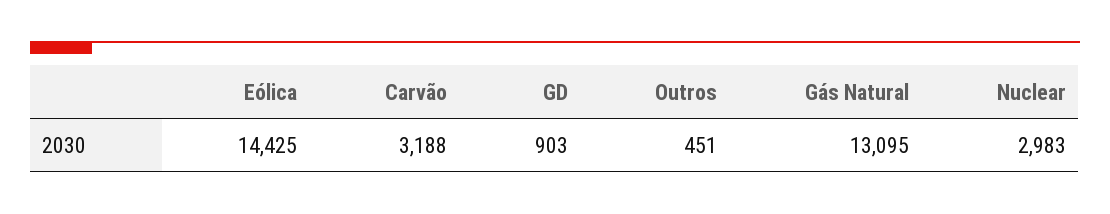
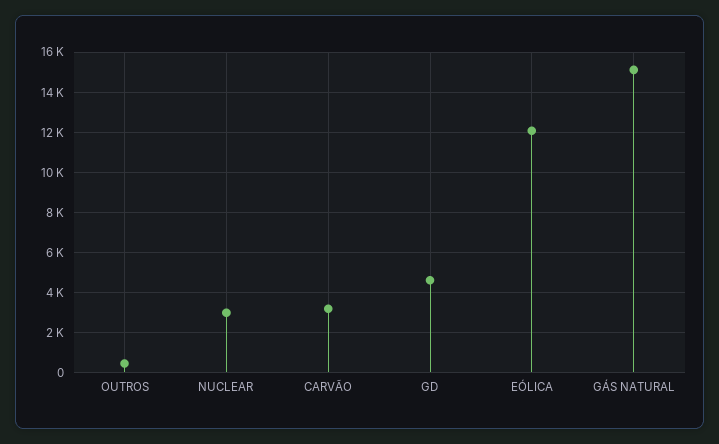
  {
-   "Eólica": 14425,
+   "Eólica": 12000,
    "Carvão": 3188,
-   "GD": 903,
+   "GD": 4500,
    "Outros": 451,
-   "Gás Natural": 13095,
+   "Gás Natural": 15000,
    "Nuclear": 2983
  }

